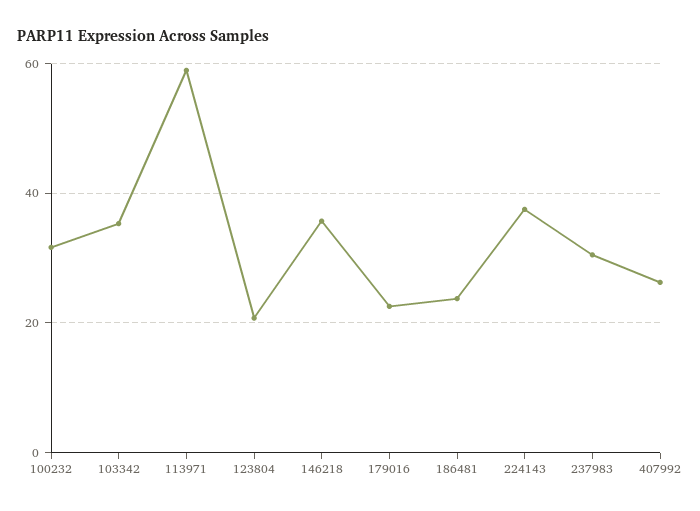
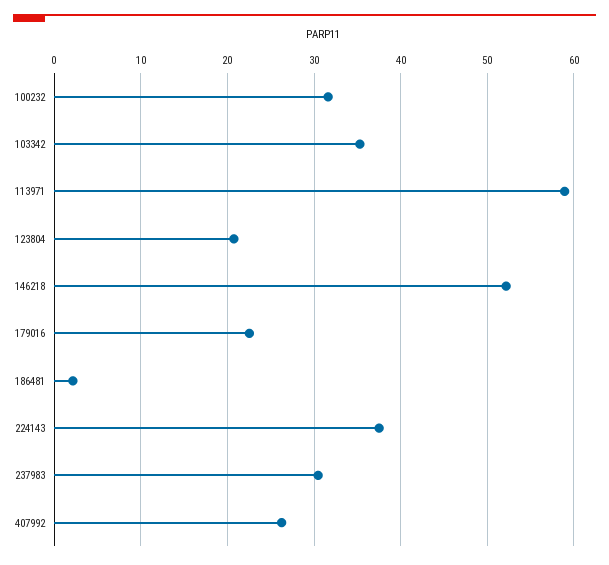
  {
    "100232": 32,
    "103342": 35,
    "113971": 59,
    "123804": 21,
-   "146218": 36,
+   "146218": 52,
    "179016": 23,
-   "186481": 24,
+   "186481": 2,
    "224143": 38,
    "237983": 30,
    "407992": 26
  }

